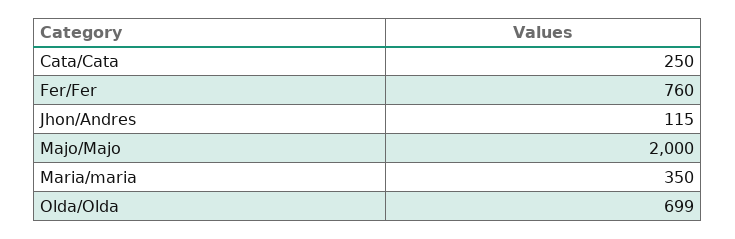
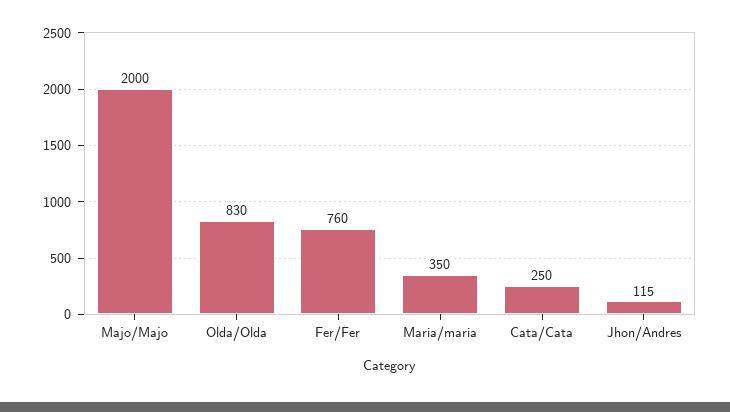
  {
    "Cata/Cata": 250,
    "Fer/Fer": 760,
    "Jhon/Andres": 115,
    "Majo/Majo": 2000,
    "Maria/maria": 350,
-   "Olda/Olda": 699
+   "Olda/Olda": 830
  }

